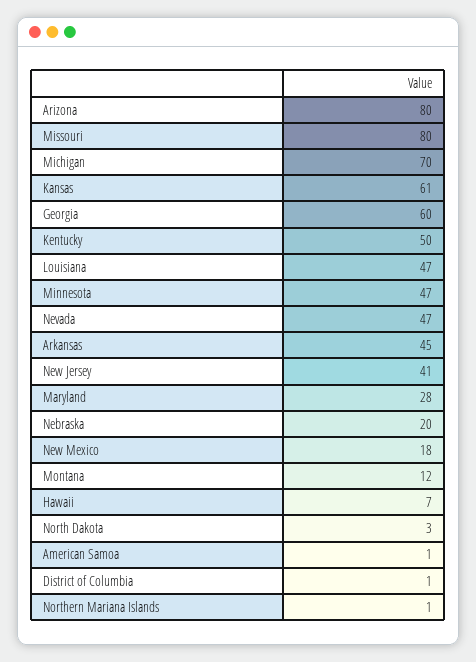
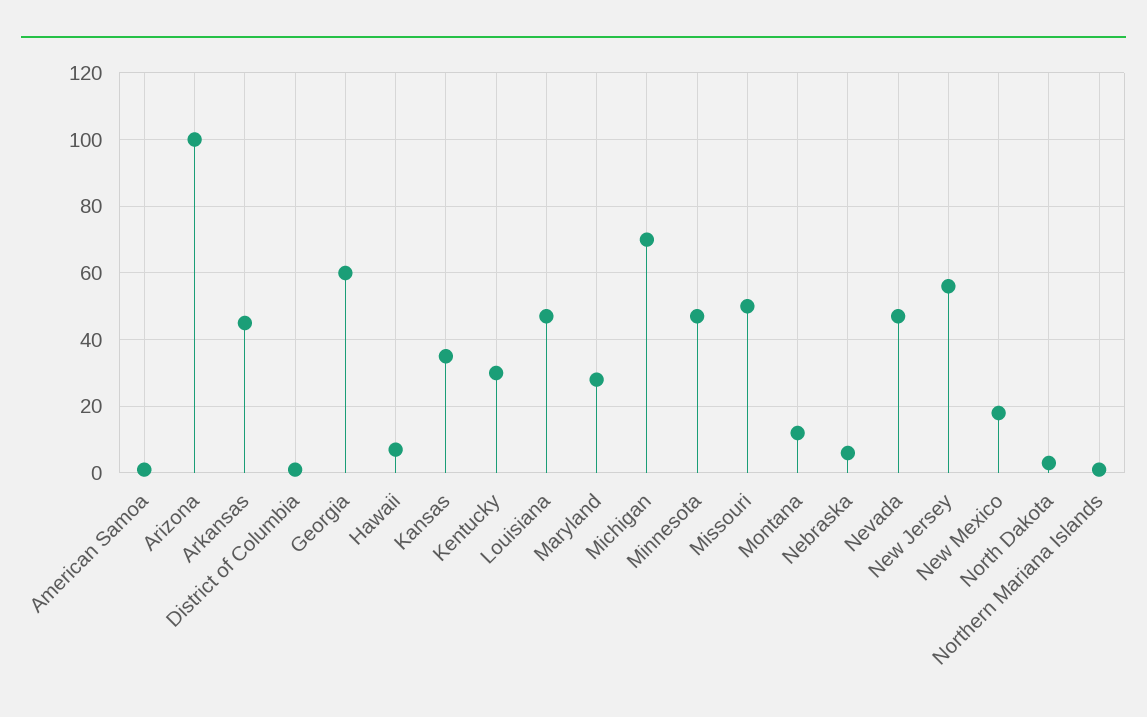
  {
-   "Arizona": 80,
+   "Arizona": 100,
-   "Missouri": 80,
+   "Missouri": 50,
    "Michigan": 70,
-   "Kansas": 61,
+   "Kansas": 35,
    "Georgia": 60,
-   "Kentucky": 50,
+   "Kentucky": 30,
    "Louisiana": 47,
    "Minnesota": 47,
    "Nevada": 47,
    "Arkansas": 45,
-   "New Jersey": 41,
+   "New Jersey": 55,
    "Maryland": 28,
-   "Nebraska": 20,
+   "Nebraska": 5,
    "New Mexico": 18,
    "Montana": 12,
    "Hawaii": 7,
    "North Dakota": 3,
    "American Samoa": 1,
    "District of Columbia": 1,
    "Northern Mariana Islands": 1
  }

